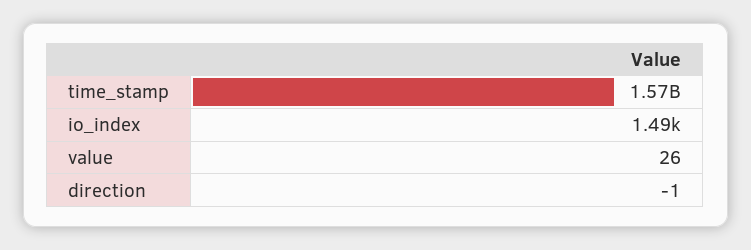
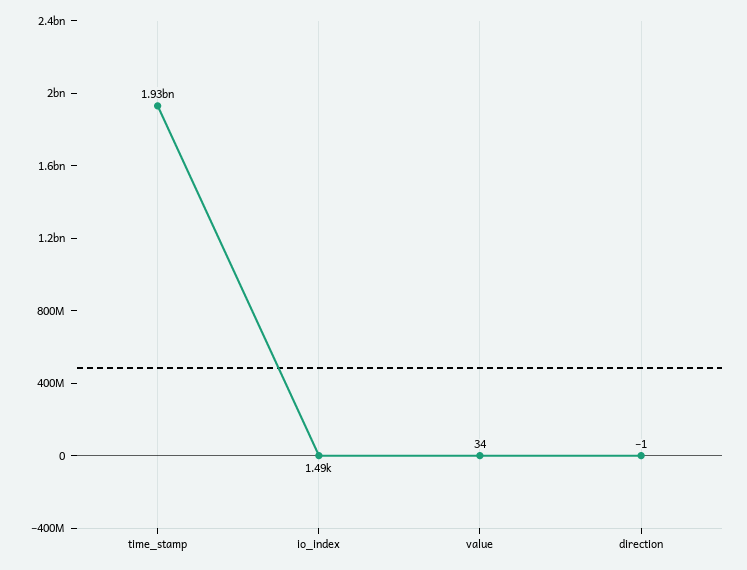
  {
-   "time_stamp": 1570000000,
+   "time_stamp": 1930000000,
    "io_index": 1490,
-   "value": 26,
+   "value": 34,
    "direction": -1
  }

